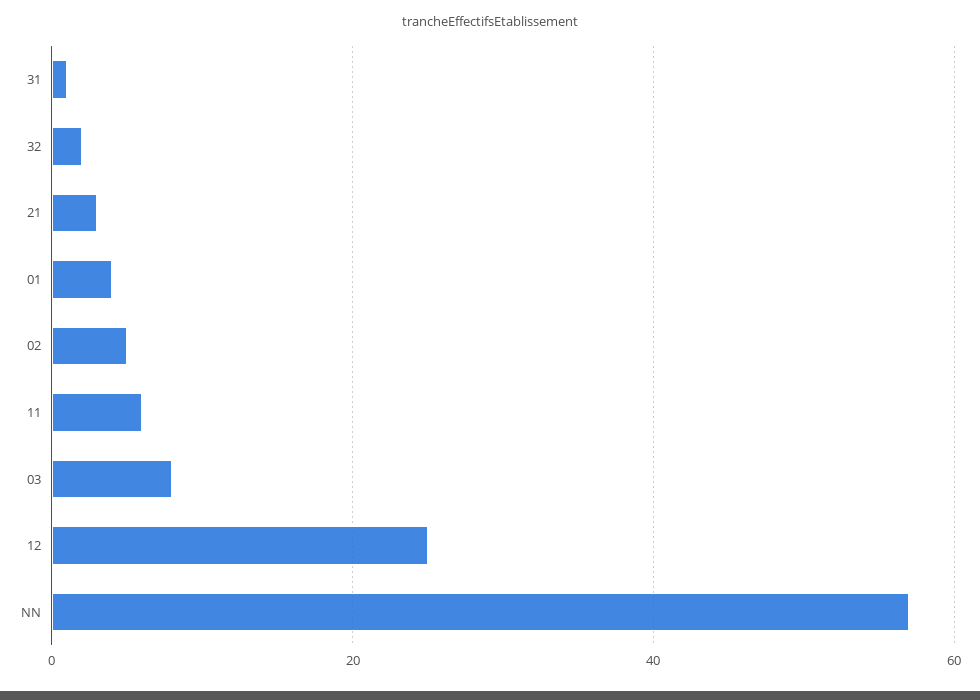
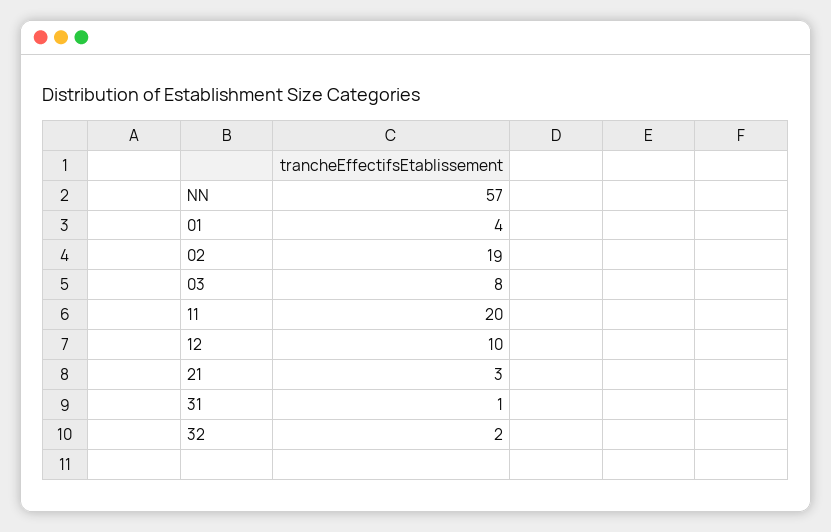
  {
    "31": 1,
    "32": 2,
    "21": 3,
    "01": 4,
-   "02": 5,
+   "02": 19,
-   "11": 5,
+   "11": 20,
    "03": 8,
-   "12": 25,
+   "12": 10,
    "NN": 57
  }

